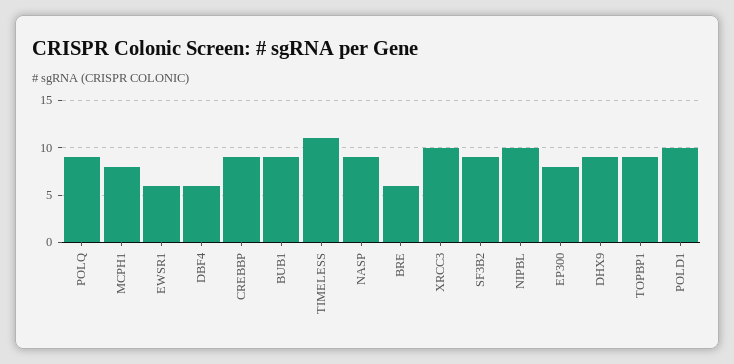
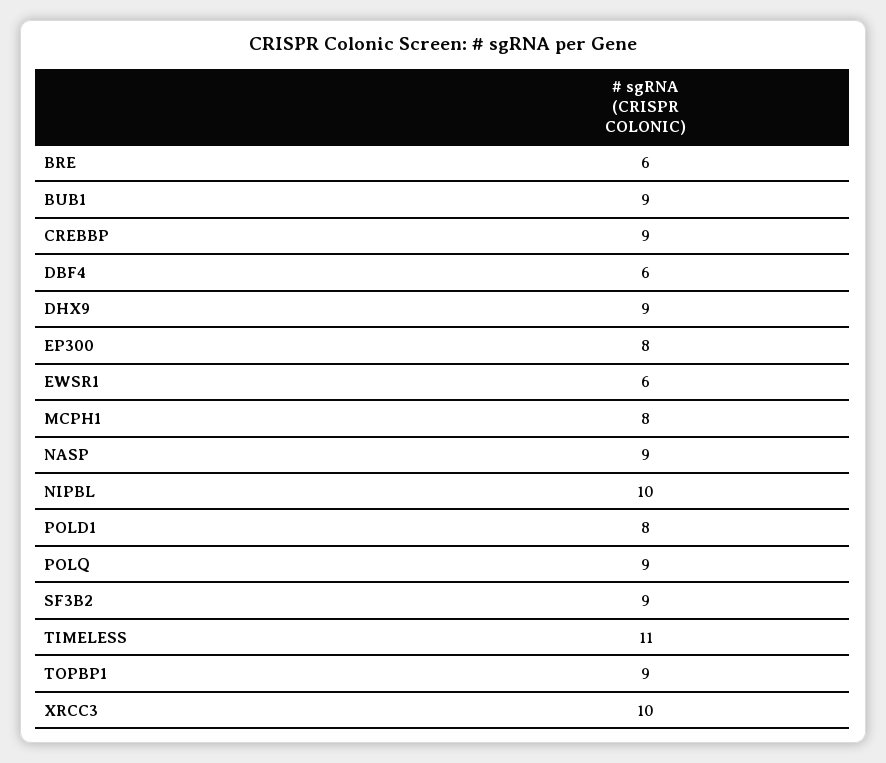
  {
    "POLQ": 9,
    "MCPH1": 8,
    "EWSR1": 6,
    "DBF4": 6,
    "CREBBP": 9,
    "BUB1": 9,
    "TIMELESS": 11,
    "NASP": 9,
    "BRE": 6,
    "XRCC3": 10,
    "SF3B2": 9,
    "NIPBL": 10,
    "EP300": 8,
    "DHX9": 9,
    "TOPBP1": 9,
-   "POLD1": 10
+   "POLD1": 8
  }

